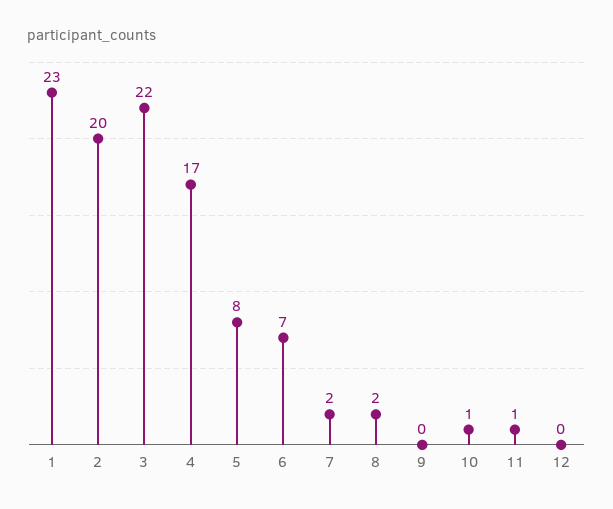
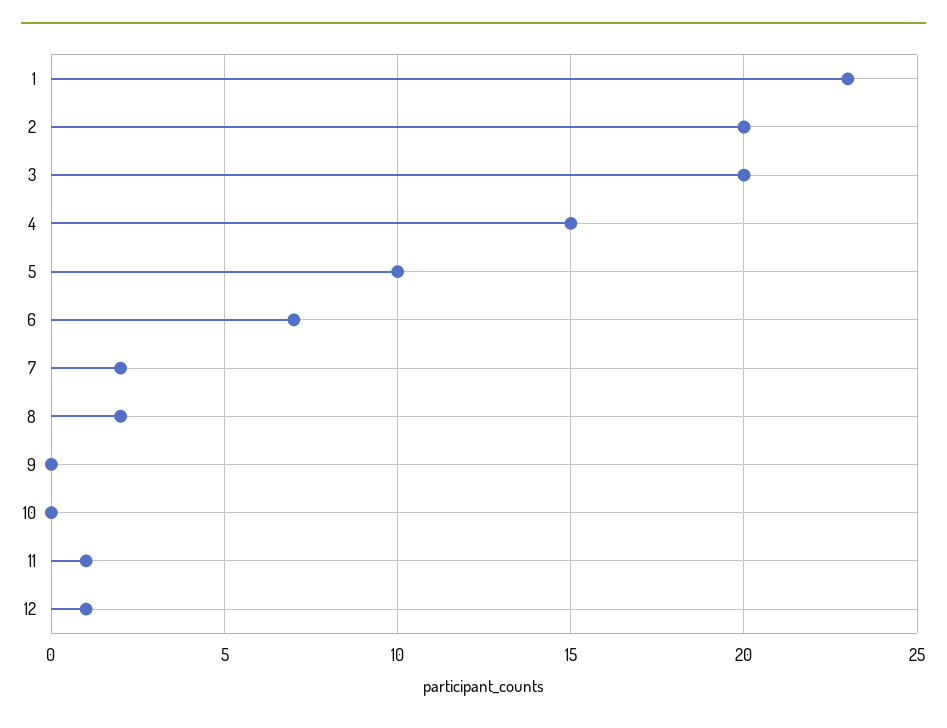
  {
    "1": 23,
    "2": 20,
-   "3": 22,
+   "3": 20,
-   "4": 17,
+   "4": 15,
-   "5": 8,
+   "5": 10,
    "6": 7,
    "7": 2,
    "8": 2,
    "9": 0,
-   "10": 1,
+   "10": 0,
    "11": 1,
-   "12": 0
+   "12": 1
  }

